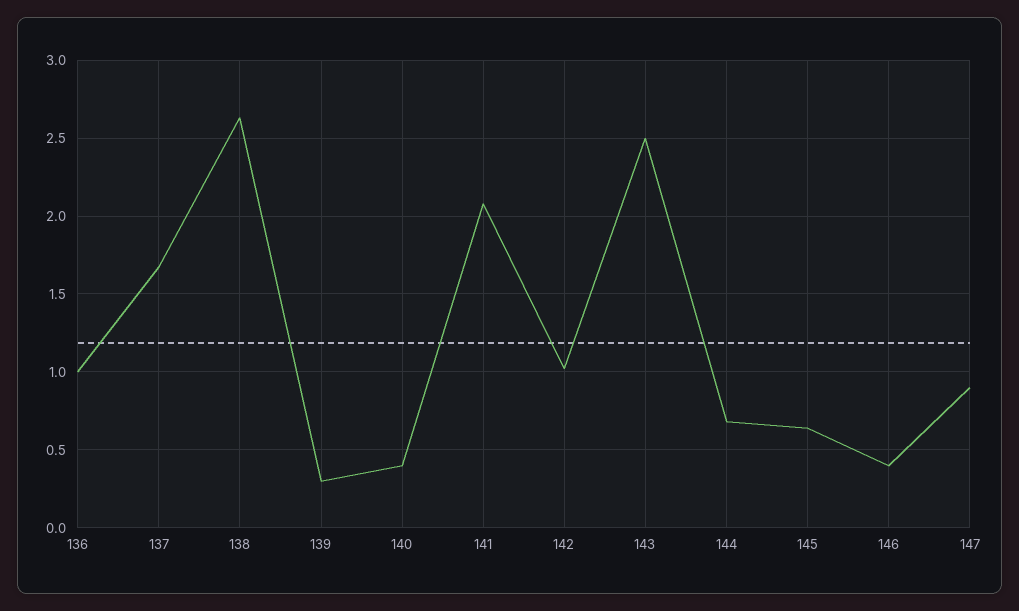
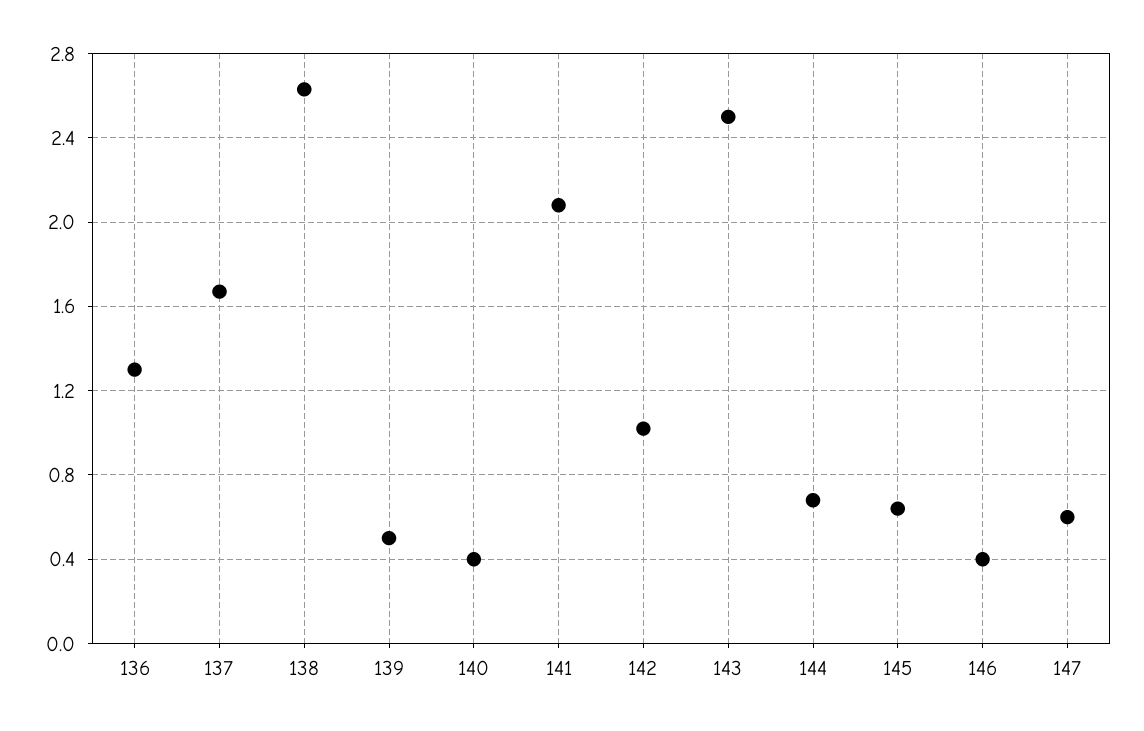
  {
-   "136": 1,
+   "136": 1.3,
    "137": 1.65,
    "138": 2.65,
-   "139": 0.3,
+   "139": 0.5,
    "140": 0.4,
    "141": 2.1,
    "142": 1,
    "143": 2.5,
    "144": 0.7,
    "145": 0.65,
    "146": 0.4,
-   "147": 0.9
+   "147": 0.6
  }

